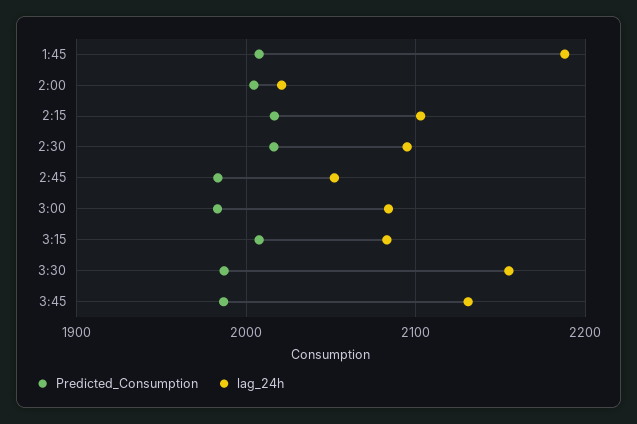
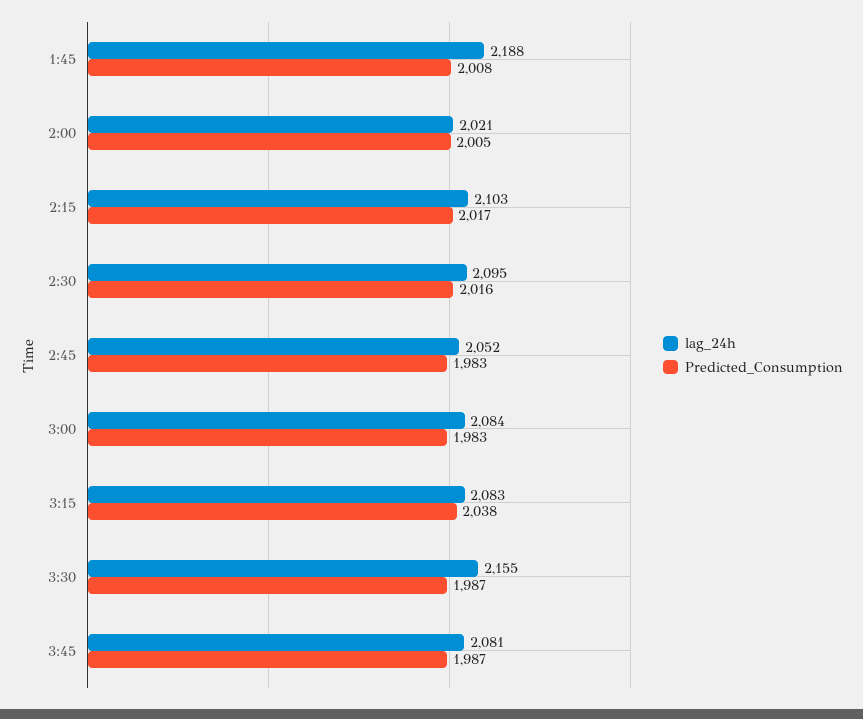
  {
    "Predicted_Consumption": {
      "1:45": 2008,
      "2:00": 2005,
      "2:15": 2017,
      "2:30": 2016,
      "2:45": 1983,
      "3:00": 1983,
-     "3:15": 2010,
+     "3:15": 2038,
      "3:30": 1987,
      "3:45": 1987
    },
    "lag_24h": {
      "1:45": 2188,
      "2:00": 2021,
      "2:15": 2103,
      "2:30": 2095,
      "2:45": 2052,
      "3:00": 2084,
      "3:15": 2083,
      "3:30": 2155,
-     "3:45": 2130
+     "3:45": 2081
    }
  }

